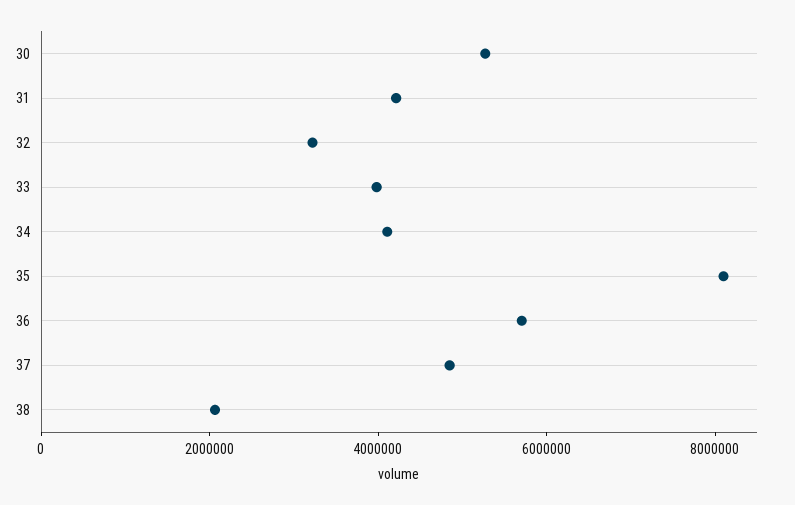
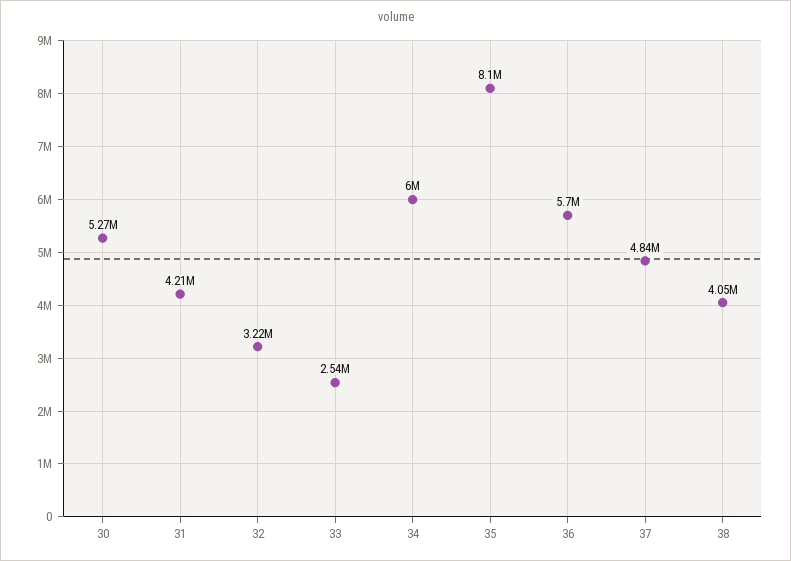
  {
    "30": 5270000,
    "31": 4210000,
    "32": 3220000,
-   "33": 4000000,
+   "33": 2540000,
-   "34": 4000000,
+   "34": 6000000,
    "35": 8100000,
    "36": 5700000,
    "37": 4840000,
-   "38": 2000000
+   "38": 4050000
  }

